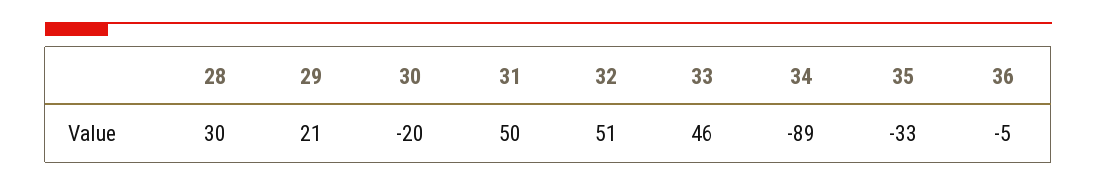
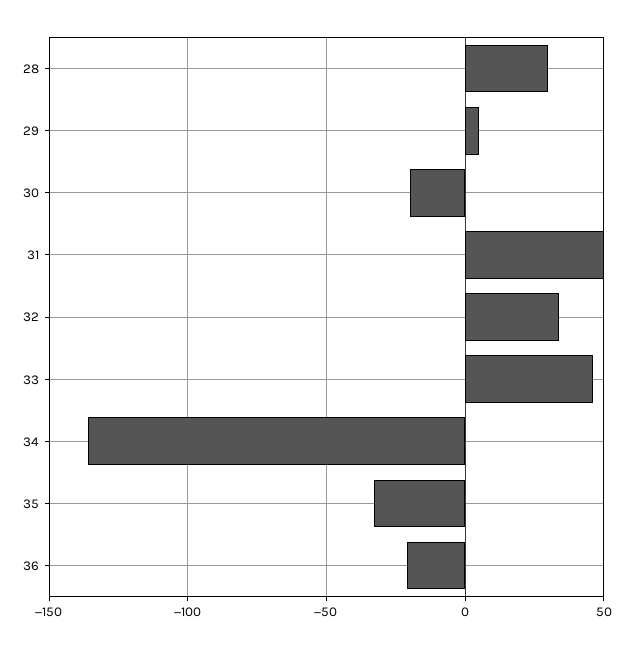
  {
    "28": 30,
-   "29": 21,
+   "29": 5,
    "30": -20,
    "31": 50,
-   "32": 51,
+   "32": 35,
    "33": 46,
-   "34": -89,
+   "34": -135,
    "35": -33,
-   "36": -5
+   "36": -20
  }

